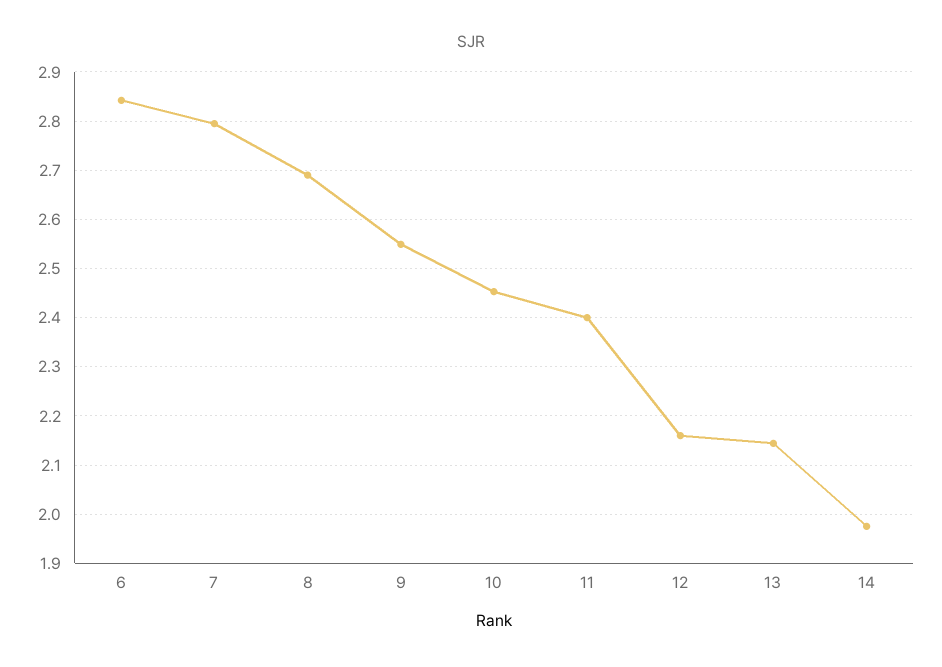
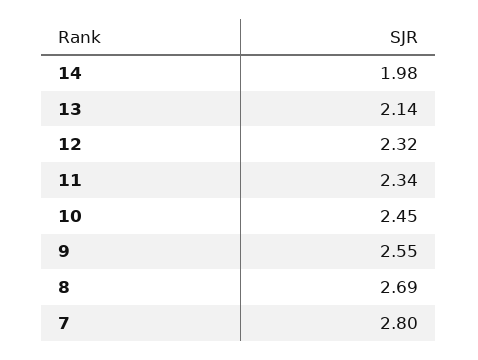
  {
-   "6": 2.84,
    "7": 2.8,
    "8": 2.69,
    "9": 2.55,
    "10": 2.45,
-   "11": 2.4,
+   "11": 2.34,
-   "12": 2.16,
+   "12": 2.32,
    "13": 2.14,
    "14": 1.98
  }

